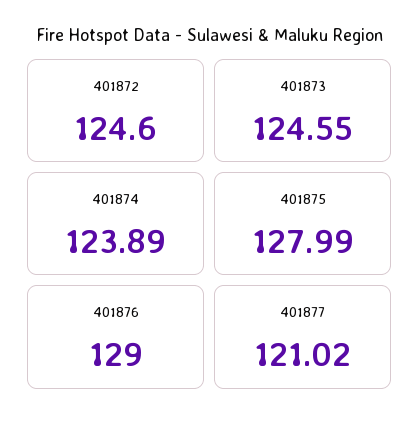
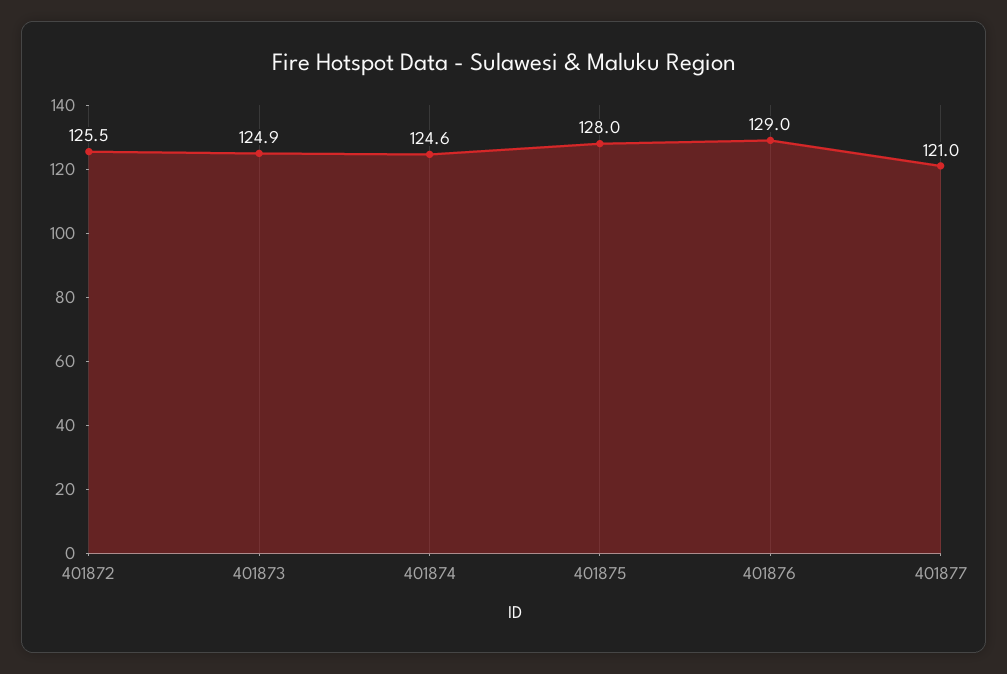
  {
-   "401872": 124.6,
+   "401872": 125.5,
-   "401873": 124.55,
+   "401873": 124.9,
-   "401874": 123.89,
+   "401874": 124.6,
    "401875": 127.99,
    "401876": 129,
    "401877": 121.02
  }

